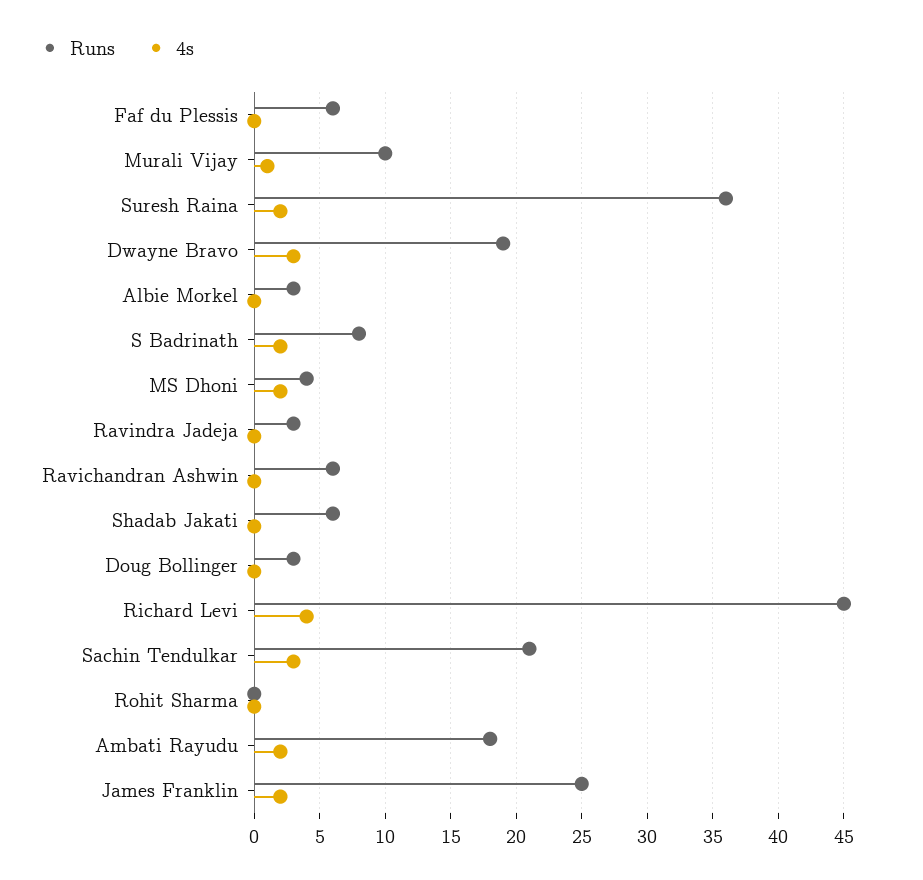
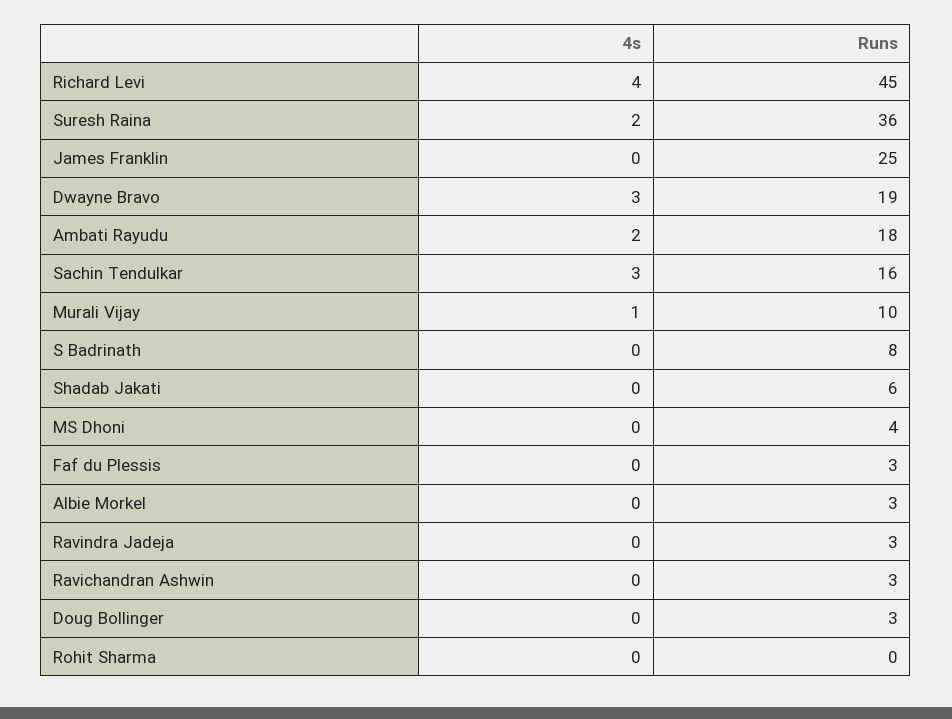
  {
    "Runs": {
-     "Faf du Plessis": 6,
+     "Faf du Plessis": 3,
      "Murali Vijay": 10,
      "Suresh Raina": 36,
      "Dwayne Bravo": 19,
      "Albie Morkel": 3,
      "S Badrinath": 8,
      "MS Dhoni": 4,
      "Ravindra Jadeja": 3,
-     "Ravichandran Ashwin": 6,
+     "Ravichandran Ashwin": 3,
      "Shadab Jakati": 6,
      "Doug Bollinger": 3,
      "Richard Levi": 45,
-     "Sachin Tendulkar": 21,
+     "Sachin Tendulkar": 16,
      "Rohit Sharma": 0,
      "Ambati Rayudu": 18,
      "James Franklin": 25
    },
    "4s": {
      "Faf du Plessis": 0,
      "Murali Vijay": 1,
      "Suresh Raina": 2,
      "Dwayne Bravo": 3,
      "Albie Morkel": 0,
-     "S Badrinath": 2,
+     "S Badrinath": 0,
-     "MS Dhoni": 2,
+     "MS Dhoni": 0,
      "Ravindra Jadeja": 0,
      "Ravichandran Ashwin": 0,
      "Shadab Jakati": 0,
      "Doug Bollinger": 0,
      "Richard Levi": 4,
      "Sachin Tendulkar": 3,
      "Rohit Sharma": 0,
      "Ambati Rayudu": 2,
-     "James Franklin": 2
+     "James Franklin": 0
    }
  }

